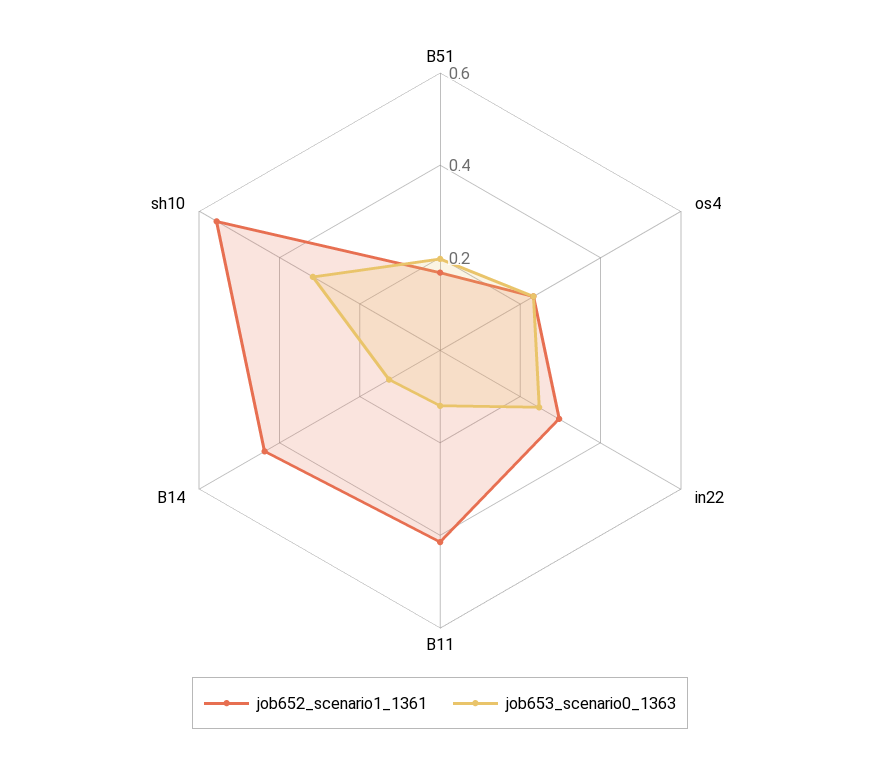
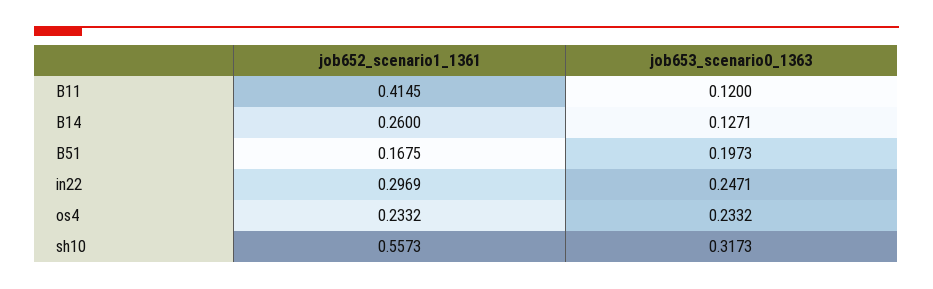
  {
    "job652_scenario1_1361": {
      "B51": 0.1675,
      "os4": 0.2332,
      "in22": 0.2969,
      "B11": 0.4145,
-     "B14": 0.45,
+     "B14": 0.26,
      "sh10": 0.5573
    },
    "job653_scenario0_1363": {
      "B51": 0.1973,
      "os4": 0.2332,
      "in22": 0.2471,
      "B11": 0.12,
      "B14": 0.1271,
      "sh10": 0.3173
    }
  }

